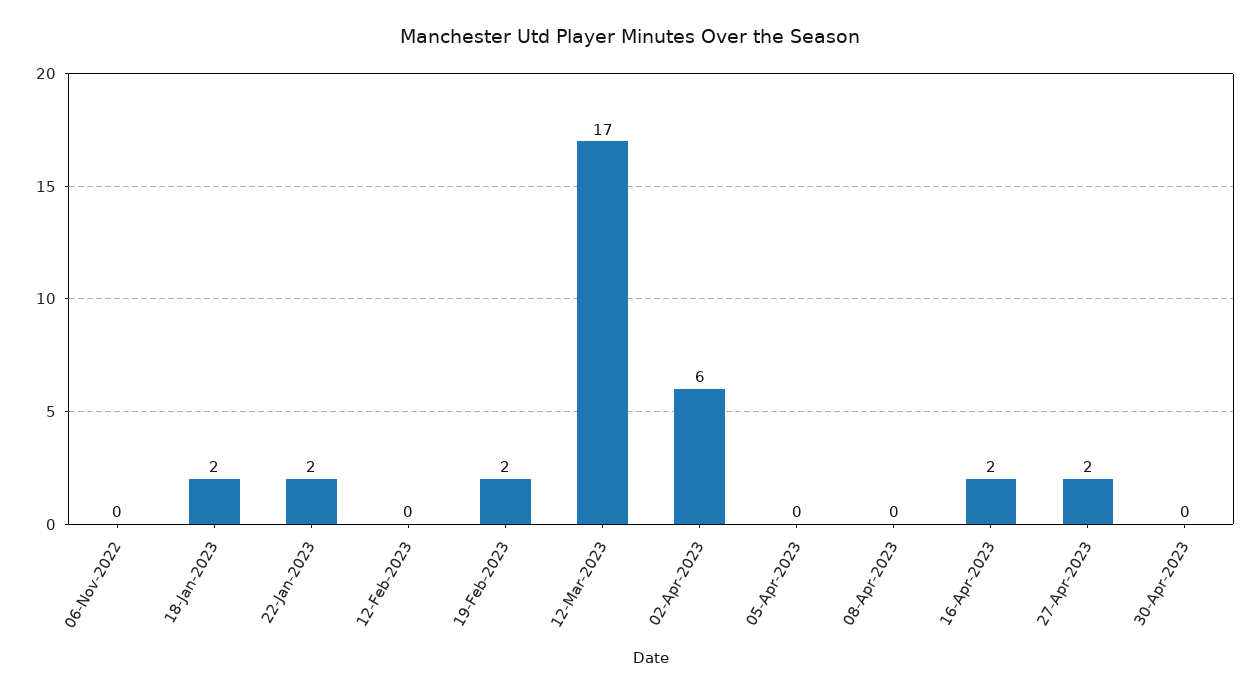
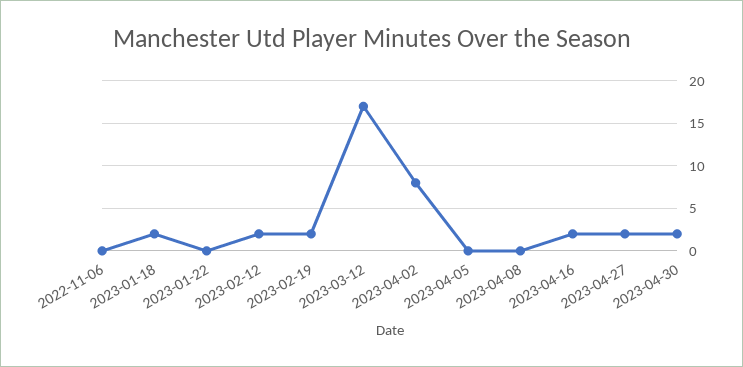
  {
    "06-Nov-2022": 0,
    "18-Jan-2023": 2,
-   "22-Jan-2023": 2,
+   "22-Jan-2023": 0,
-   "12-Feb-2023": 0,
+   "12-Feb-2023": 2,
    "19-Feb-2023": 2,
    "12-Mar-2023": 17,
-   "02-Apr-2023": 6,
+   "02-Apr-2023": 8,
    "05-Apr-2023": 0,
    "08-Apr-2023": 0,
    "16-Apr-2023": 2,
    "27-Apr-2023": 2,
-   "30-Apr-2023": 0
+   "30-Apr-2023": 2
  }

